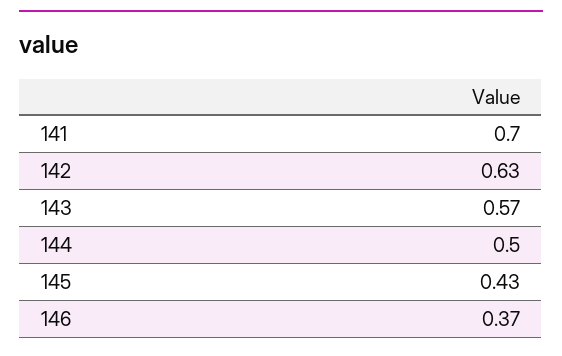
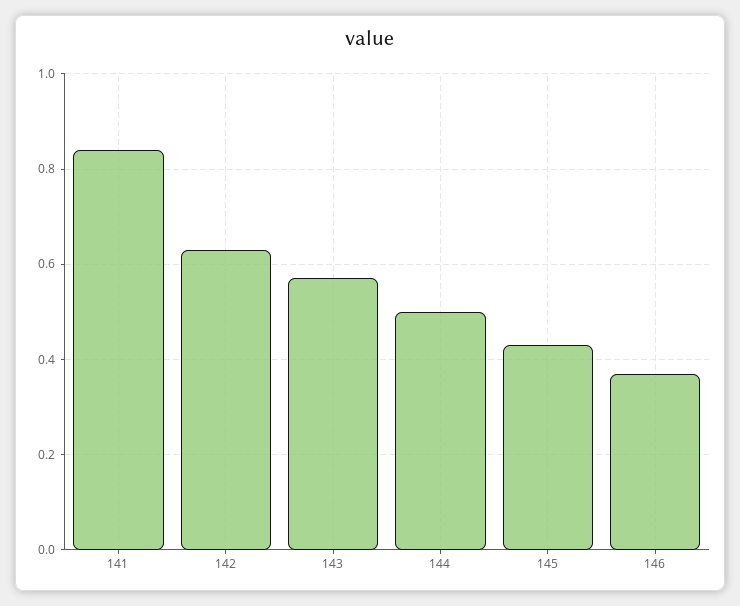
  {
-   "141": 0.7,
+   "141": 0.85,
    "142": 0.63,
    "143": 0.57,
    "144": 0.5,
    "145": 0.43,
    "146": 0.37
  }

